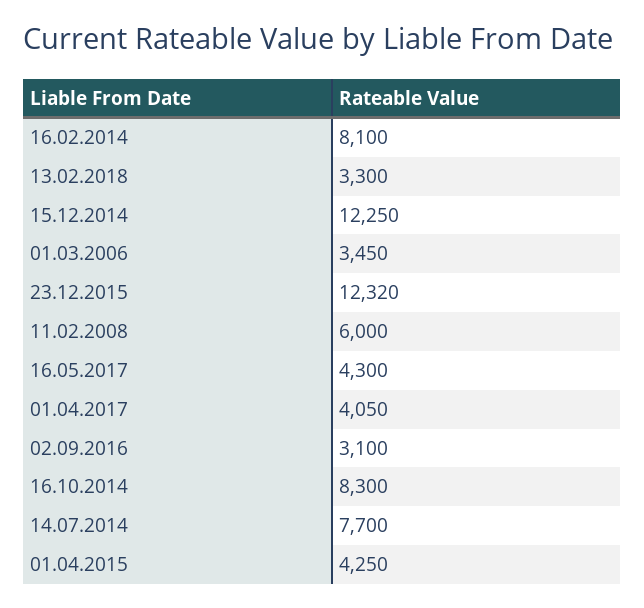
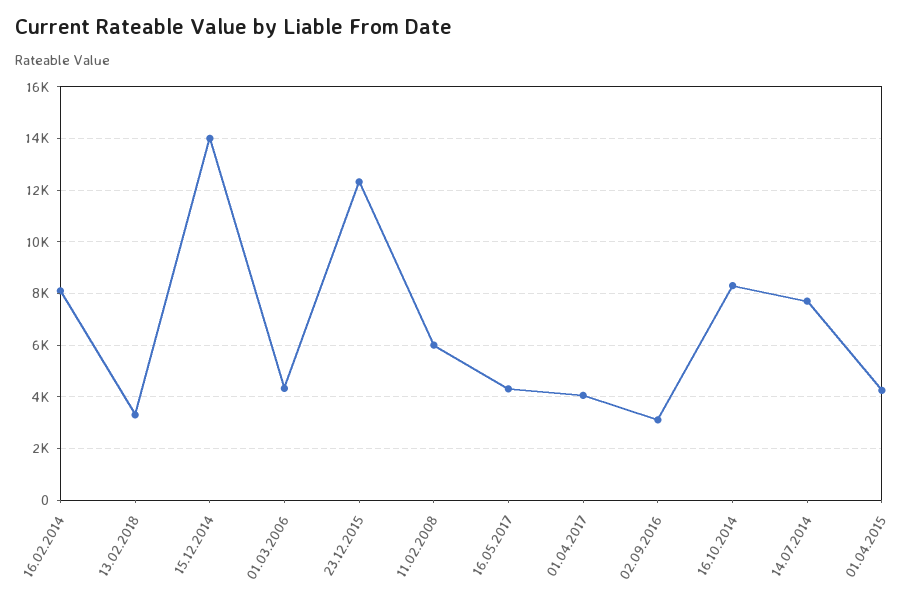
  {
    "16.02.2014": 8100,
    "13.02.2018": 3300,
-   "15.12.2014": 12250,
+   "15.12.2014": 14000,
-   "01.03.2006": 3450,
+   "01.03.2006": 4250,
    "23.12.2015": 12320,
    "11.02.2008": 6000,
    "16.05.2017": 4300,
    "01.04.2017": 4050,
    "02.09.2016": 3100,
    "16.10.2014": 8300,
    "14.07.2014": 7700,
    "01.04.2015": 4250
  }

